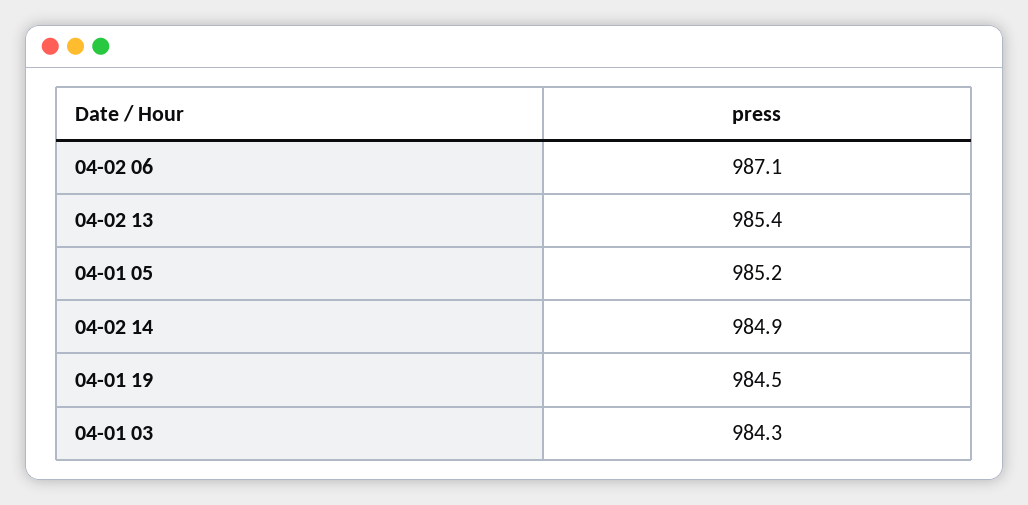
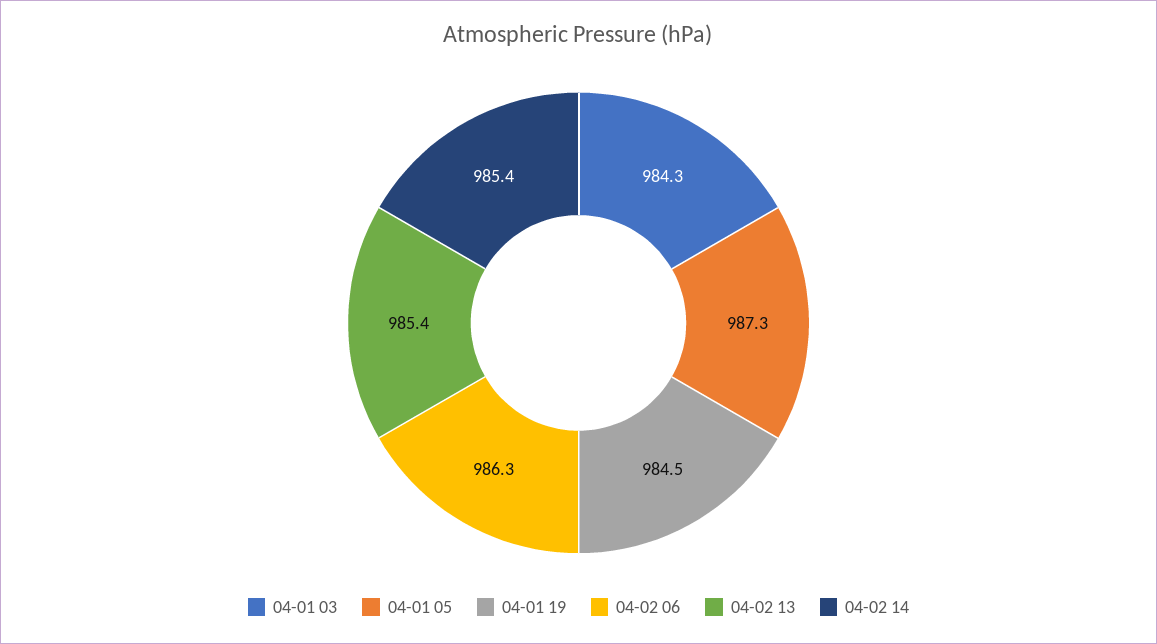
  {
-   "04-02 06": 987.1,
+   "04-02 06": 986.3,
    "04-02 13": 985.4,
-   "04-01 05": 985.2,
+   "04-01 05": 987.3,
-   "04-02 14": 984.9,
+   "04-02 14": 985.4,
    "04-01 19": 984.5,
    "04-01 03": 984.3
  }

